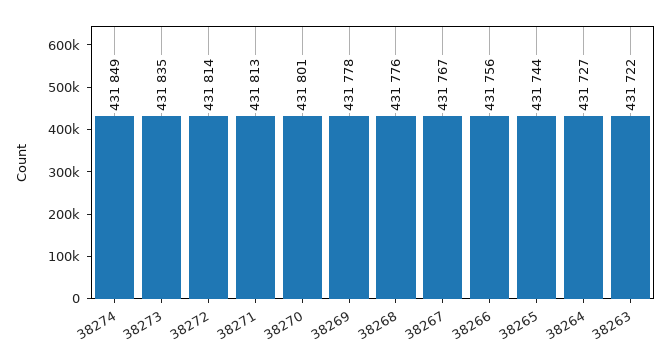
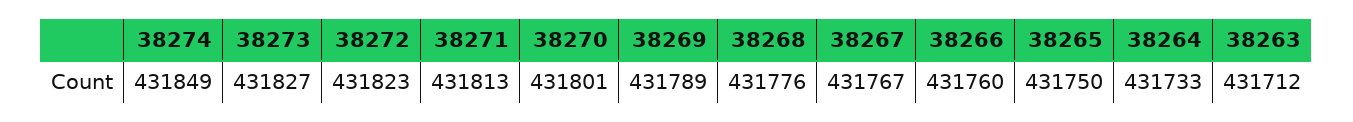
  {
    "38274": 431849,
-   "38273": 431835,
+   "38273": 431827,
-   "38272": 431814,
+   "38272": 431823,
    "38271": 431813,
    "38270": 431801,
-   "38269": 431778,
+   "38269": 431789,
    "38268": 431776,
    "38267": 431767,
-   "38266": 431756,
+   "38266": 431760,
-   "38265": 431744,
+   "38265": 431750,
-   "38264": 431727,
+   "38264": 431733,
-   "38263": 431722
+   "38263": 431712
  }

